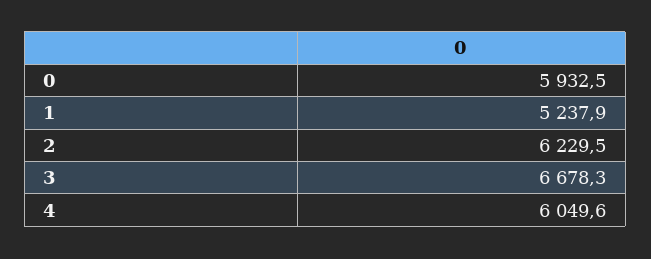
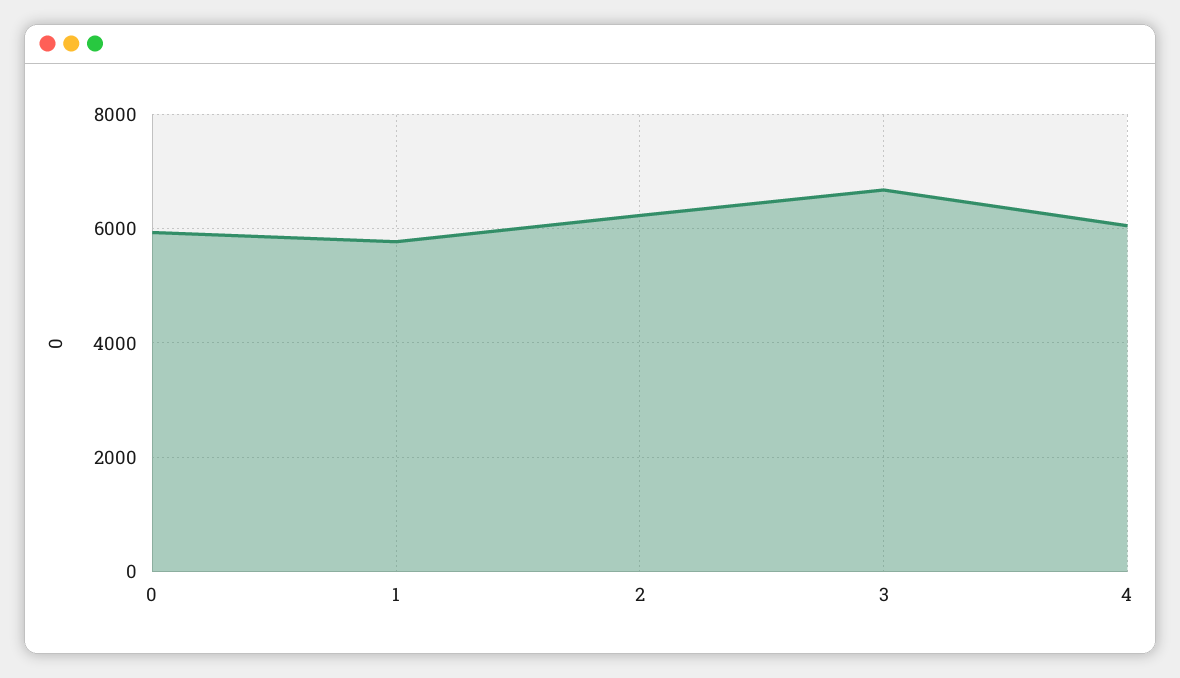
  {
    "0": 5932.5,
-   "1": 5237.9,
+   "1": 5800,
    "2": 6229.5,
    "3": 6678.3,
    "4": 6049.6
  }

